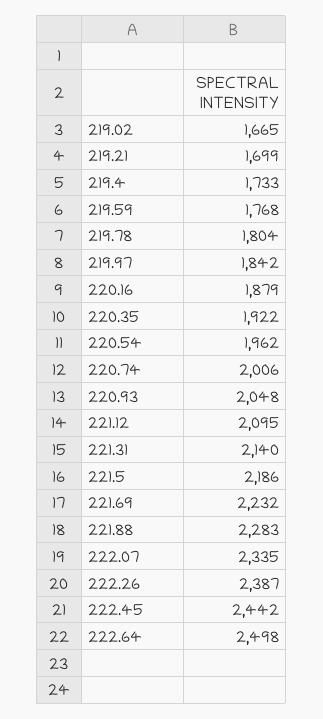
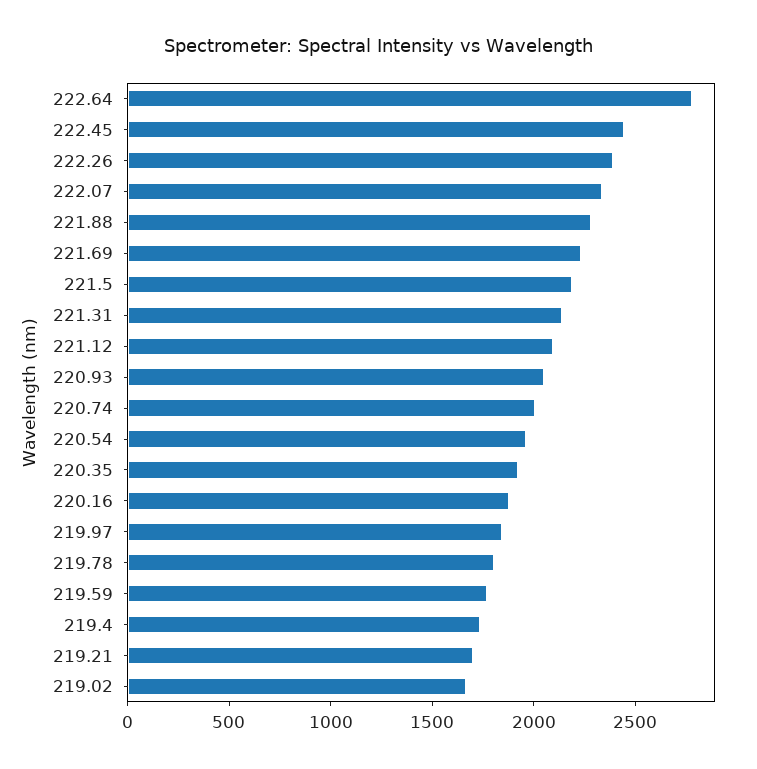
  {
    "219.02": 1665,
    "219.21": 1699,
    "219.4": 1733,
    "219.59": 1768,
    "219.78": 1804,
    "219.97": 1842,
    "220.16": 1879,
    "220.35": 1922,
    "220.54": 1962,
    "220.74": 2006,
    "220.93": 2048,
    "221.12": 2095,
    "221.31": 2140,
    "221.5": 2186,
    "221.69": 2232,
    "221.88": 2283,
    "222.07": 2335,
    "222.26": 2387,
    "222.45": 2442,
-   "222.64": 2498
+   "222.64": 2800
  }

